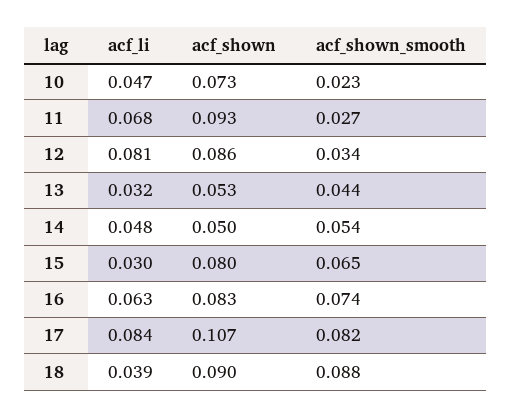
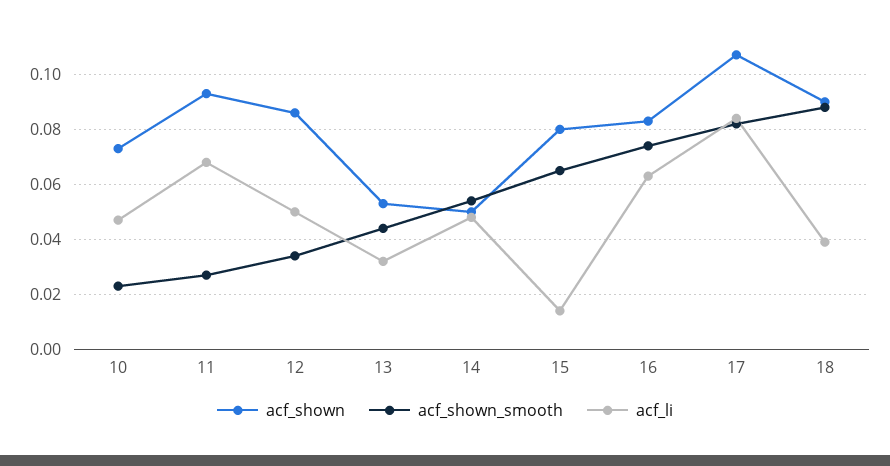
  {
    "acf_li": {
      "10": 0.047,
      "11": 0.068,
-     "12": 0.081,
+     "12": 0.05,
      "13": 0.032,
      "14": 0.048,
-     "15": 0.03,
+     "15": 0.015,
      "16": 0.063,
      "17": 0.084,
      "18": 0.039
    },
    "acf_shown": {
      "10": 0.073,
      "11": 0.093,
      "12": 0.086,
      "13": 0.053,
      "14": 0.05,
      "15": 0.08,
      "16": 0.083,
      "17": 0.107,
      "18": 0.09
    },
    "acf_shown_smooth": {
      "10": 0.023,
      "11": 0.027,
      "12": 0.034,
      "13": 0.044,
      "14": 0.054,
      "15": 0.065,
      "16": 0.074,
      "17": 0.082,
      "18": 0.088
    }
  }

